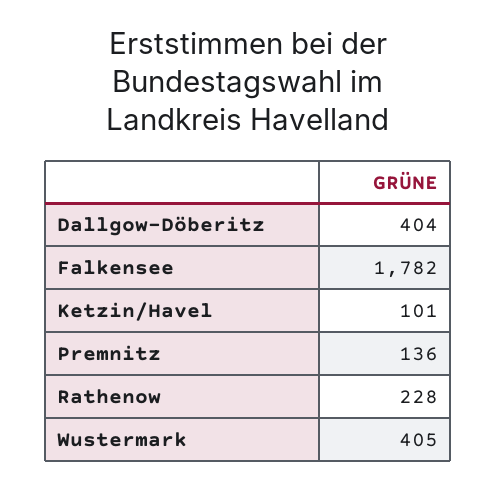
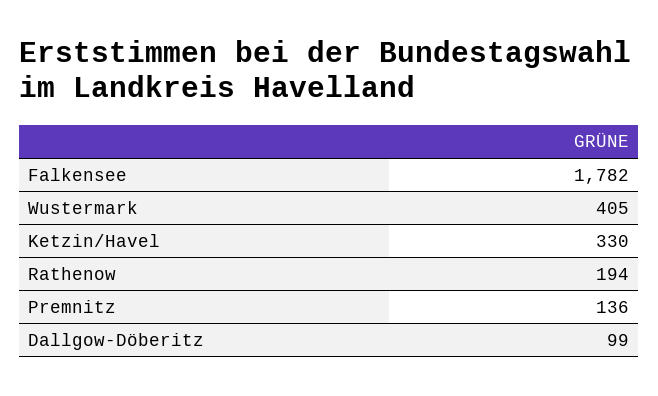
  {
-   "Dallgow-Döberitz": 404,
+   "Dallgow-Döberitz": 99,
    "Falkensee": 1782,
-   "Ketzin/Havel": 101,
+   "Ketzin/Havel": 330,
    "Premnitz": 136,
-   "Rathenow": 228,
+   "Rathenow": 194,
    "Wustermark": 405
  }

